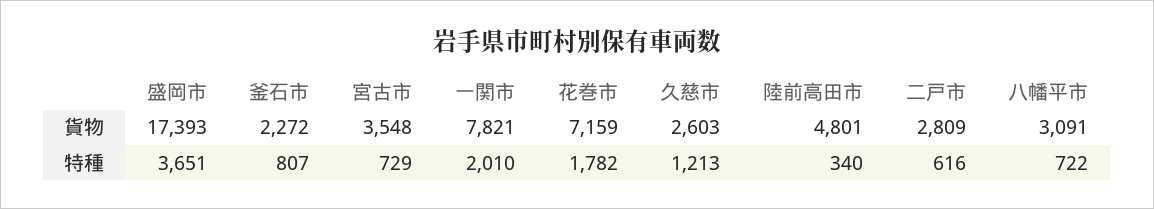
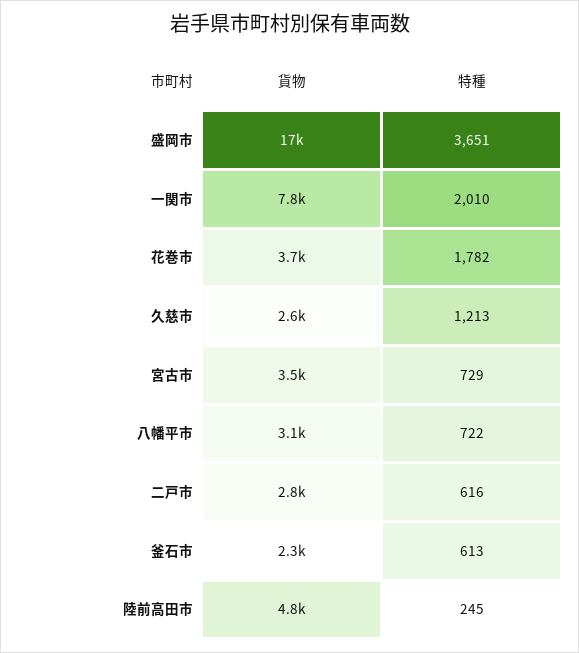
  {
    "盛岡市": {
      "貨物": 17393,
      "特種": 3651
    },
    "釜石市": {
      "貨物": 2272,
-     "特種": 807
+     "特種": 613
    },
    "宮古市": {
      "貨物": 3548,
      "特種": 729
    },
    "一関市": {
      "貨物": 7821,
      "特種": 2010
    },
    "花巻市": {
-     "貨物": 7159,
+     "貨物": 3700,
      "特種": 1782
    },
    "久慈市": {
      "貨物": 2603,
      "特種": 1213
    },
    "陸前高田市": {
      "貨物": 4801,
-     "特種": 340
+     "特種": 245
    },
    "二戸市": {
      "貨物": 2809,
      "特種": 616
    },
    "八幡平市": {
      "貨物": 3091,
      "特種": 722
    }
  }

